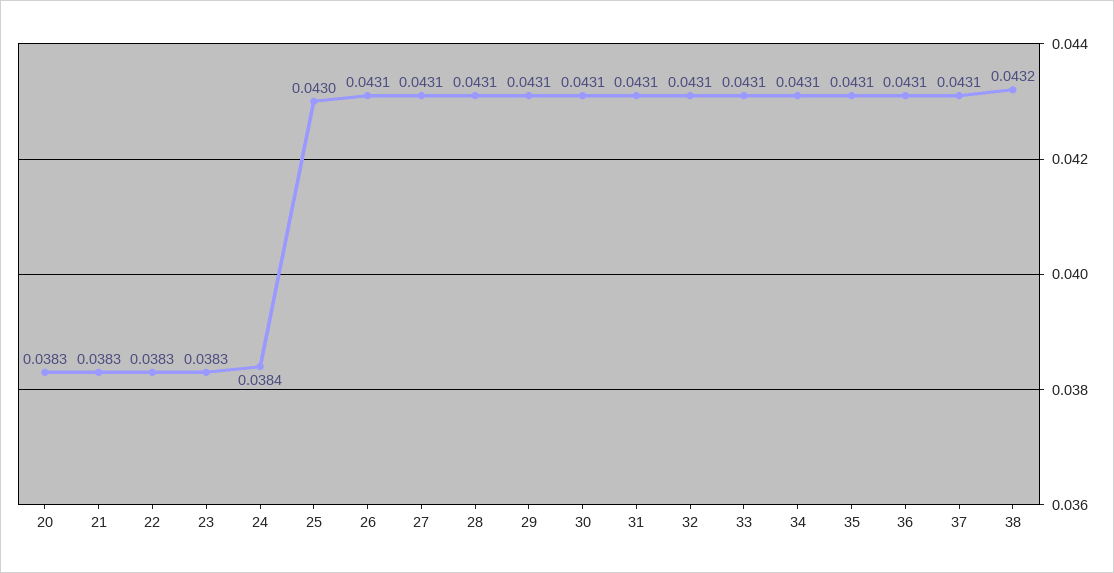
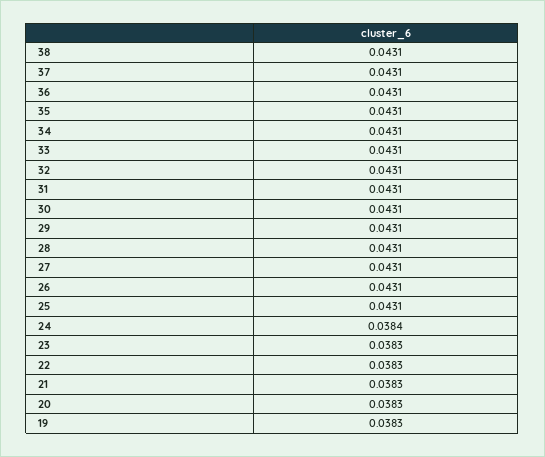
  {
    "20": 0.0383,
    "21": 0.0383,
    "22": 0.0383,
    "23": 0.0383,
    "24": 0.0384,
-   "25": 0.043,
+   "25": 0.0431,
    "26": 0.0431,
    "27": 0.0431,
    "28": 0.0431,
    "29": 0.0431,
    "30": 0.0431,
    "31": 0.0431,
    "32": 0.0431,
    "33": 0.0431,
    "34": 0.0431,
    "35": 0.0431,
    "36": 0.0431,
    "37": 0.0431,
-   "38": 0.0432
+   "38": 0.0431,
+   "19": 0.0383
  }

